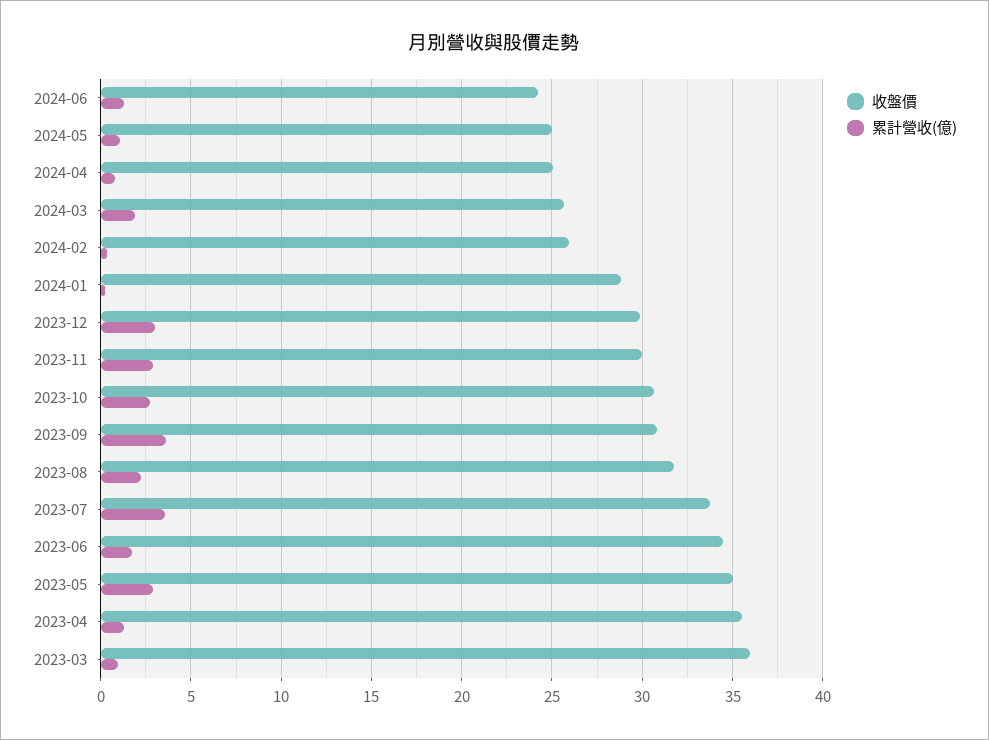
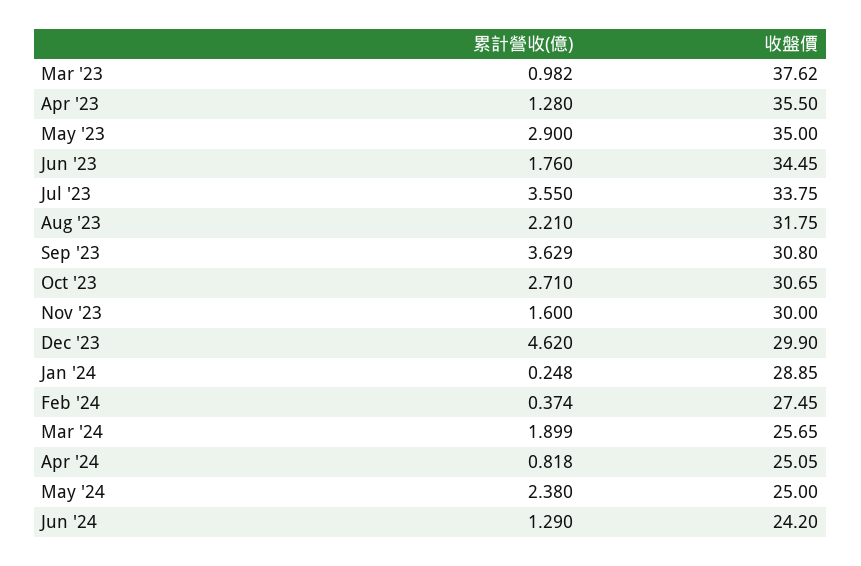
  {
    "收盤價": {
      "2024-06": 24.2,
      "2024-05": 25,
      "2024-04": 25.05,
      "2024-03": 25.65,
-     "2024-02": 26,
+     "2024-02": 27.45,
      "2024-01": 28.85,
      "2023-12": 29.9,
      "2023-11": 30,
      "2023-10": 30.65,
      "2023-09": 30.8,
      "2023-08": 31.75,
      "2023-07": 33.75,
      "2023-06": 34.45,
      "2023-05": 35,
      "2023-04": 35.5,
-     "2023-03": 36
+     "2023-03": 37.62
    },
    "累計營收(億)": {
      "2024-06": 1.29,
-     "2024-05": 1,
+     "2024-05": 2.38,
      "2024-04": 0.818,
      "2024-03": 1.899,
      "2024-02": 0.374,
      "2024-01": 0.248,
-     "2023-12": 3,
+     "2023-12": 4.62,
-     "2023-11": 3,
+     "2023-11": 1.6,
      "2023-10": 2.71,
      "2023-09": 3.629,
      "2023-08": 2.21,
      "2023-07": 3.55,
      "2023-06": 1.76,
      "2023-05": 2.9,
      "2023-04": 1.28,
      "2023-03": 0.982
    }
  }

